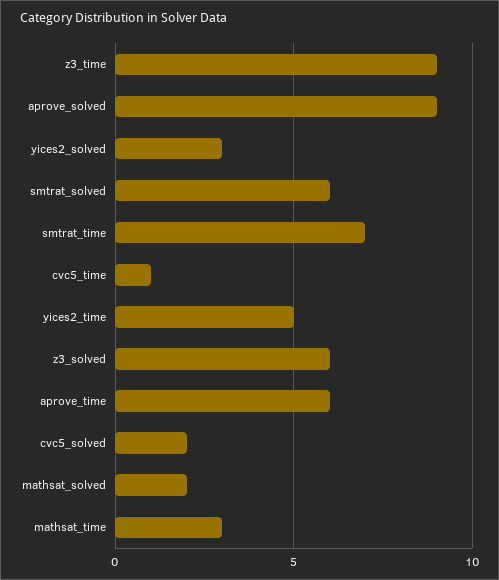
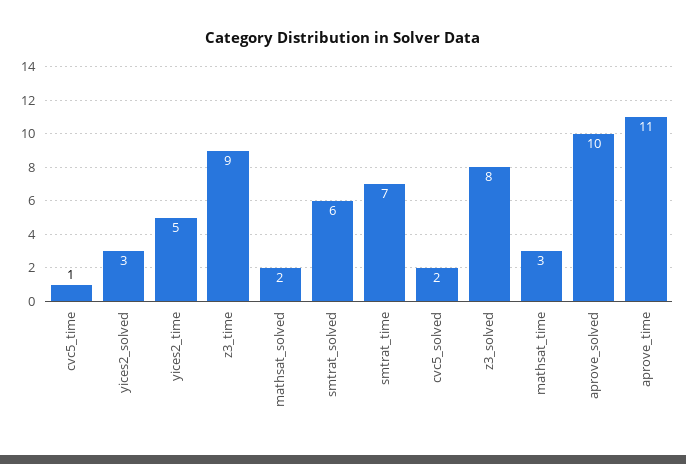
  {
    "z3_time": 9,
-   "aprove_solved": 9,
+   "aprove_solved": 10,
    "yices2_solved": 3,
    "smtrat_solved": 6,
    "smtrat_time": 7,
    "cvc5_time": 1,
    "yices2_time": 5,
-   "z3_solved": 6,
+   "z3_solved": 8,
-   "aprove_time": 6,
+   "aprove_time": 11,
    "cvc5_solved": 2,
    "mathsat_solved": 2,
    "mathsat_time": 3
  }

